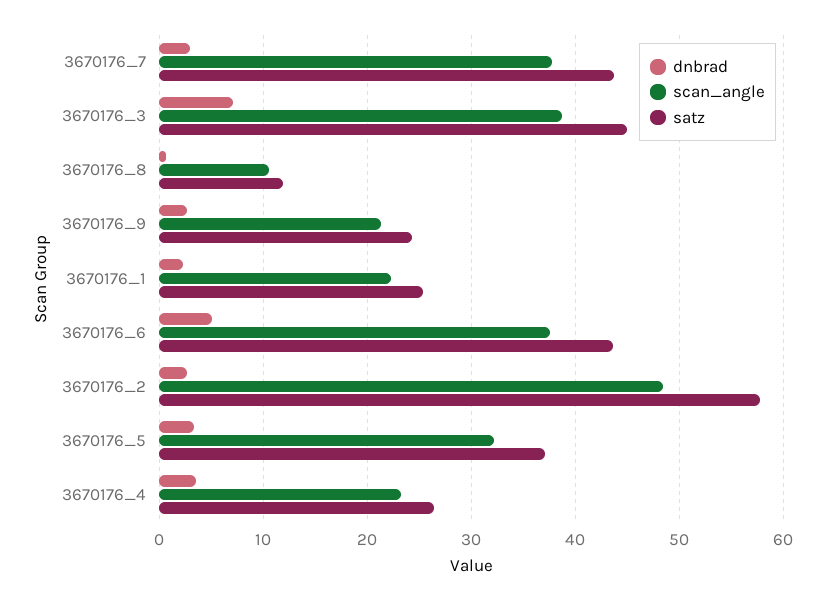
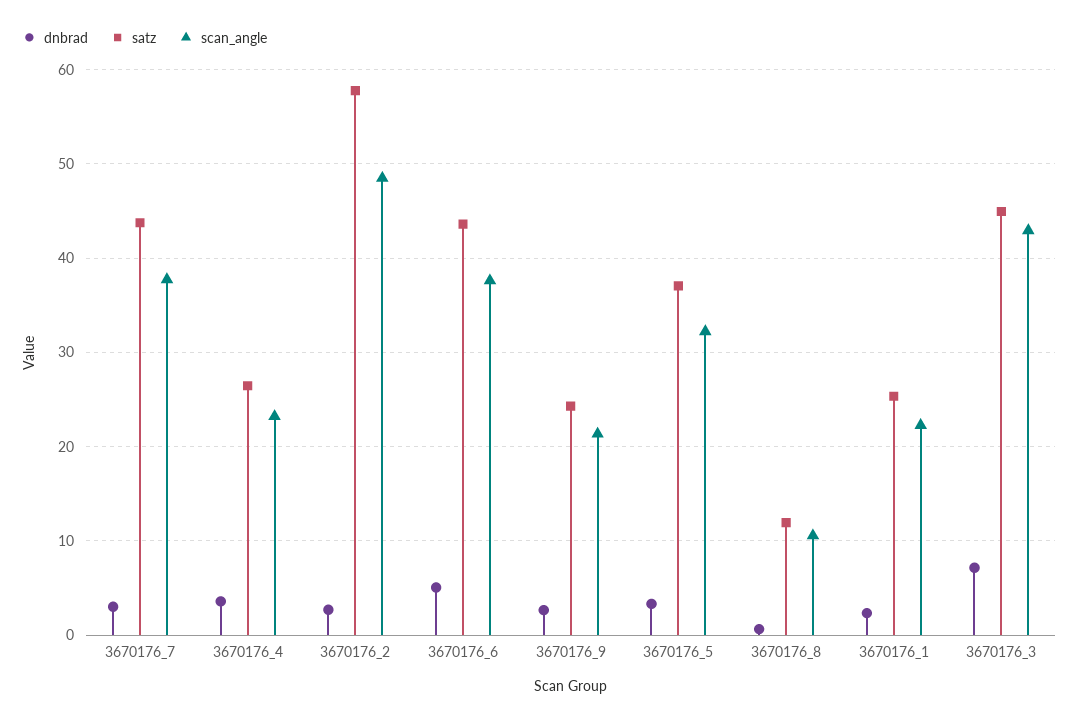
  {
    "dnbrad": {
      "3670176_7": 3,
      "3670176_3": 7,
      "3670176_8": 1,
      "3670176_9": 3,
      "3670176_1": 2,
      "3670176_6": 5,
      "3670176_2": 3,
      "3670176_5": 3,
      "3670176_4": 4
    },
    "scan_angle": {
      "3670176_7": 38,
-     "3670176_3": 39,
+     "3670176_3": 43,
      "3670176_8": 11,
      "3670176_9": 21,
      "3670176_1": 22,
      "3670176_6": 38,
      "3670176_2": 48,
      "3670176_5": 32,
      "3670176_4": 23
    },
    "satz": {
      "3670176_7": 44,
      "3670176_3": 45,
      "3670176_8": 12,
      "3670176_9": 24,
      "3670176_1": 25,
      "3670176_6": 44,
      "3670176_2": 58,
      "3670176_5": 37,
      "3670176_4": 26
    }
  }

